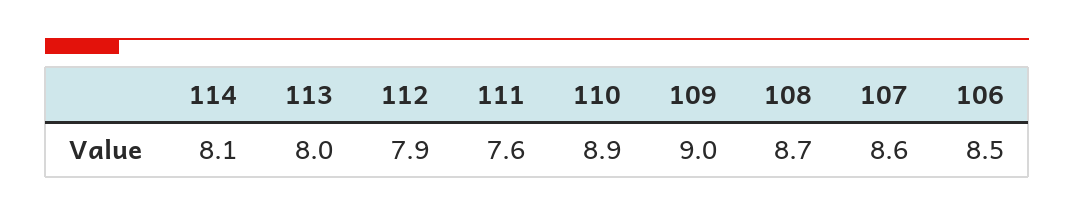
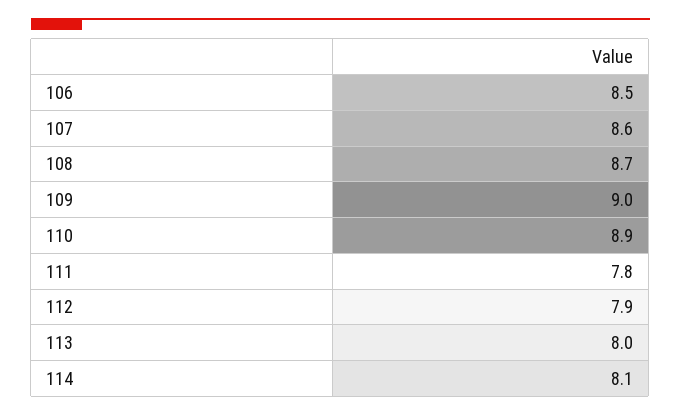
  {
    "114": 8.1,
    "113": 8,
    "112": 7.9,
-   "111": 7.6,
+   "111": 7.8,
    "110": 8.9,
    "109": 9,
    "108": 8.7,
    "107": 8.6,
    "106": 8.5
  }

